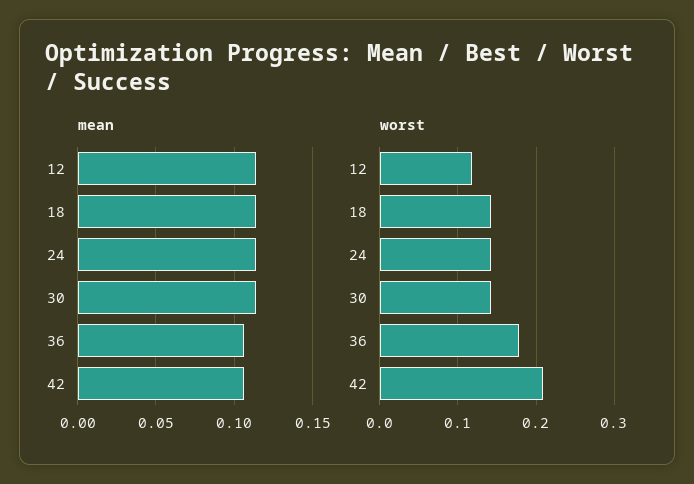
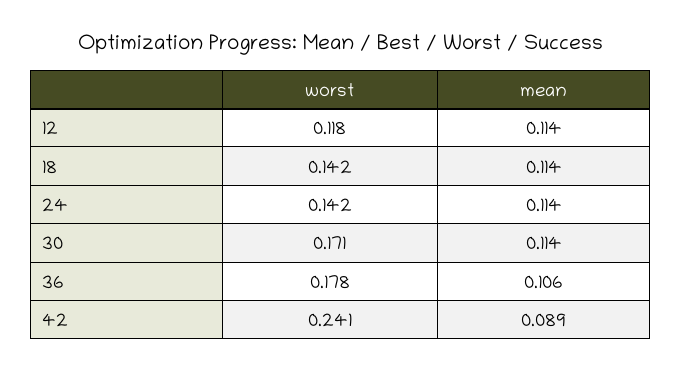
  {
    "mean": {
      "12": 0.114,
      "18": 0.114,
      "24": 0.114,
      "30": 0.114,
      "36": 0.106,
-     "42": 0.105
+     "42": 0.089
    },
    "worst": {
      "12": 0.118,
      "18": 0.142,
      "24": 0.142,
-     "30": 0.14,
+     "30": 0.171,
      "36": 0.178,
-     "42": 0.21
+     "42": 0.241
    }
  }

